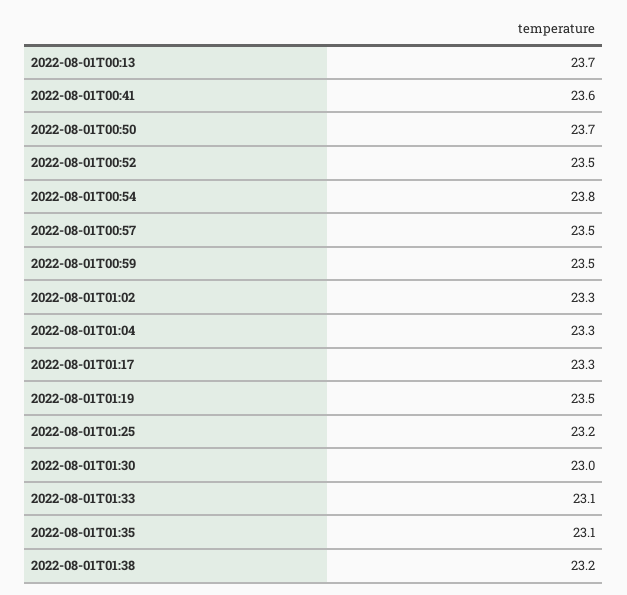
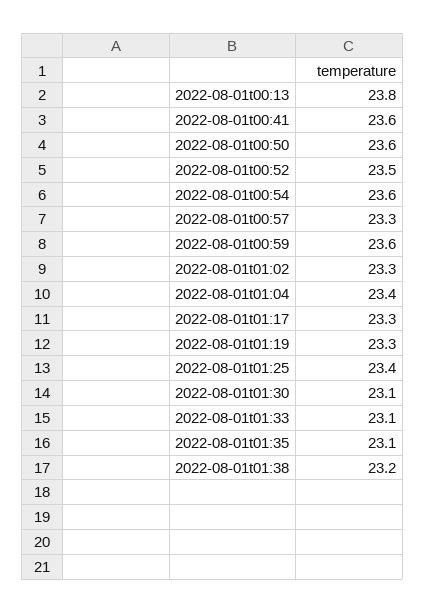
  {
-   "2022-08-01T00:13": 23.7,
+   "2022-08-01T00:13": 23.8,
    "2022-08-01T00:41": 23.6,
-   "2022-08-01T00:50": 23.7,
+   "2022-08-01T00:50": 23.6,
    "2022-08-01T00:52": 23.5,
-   "2022-08-01T00:54": 23.8,
+   "2022-08-01T00:54": 23.6,
-   "2022-08-01T00:57": 23.5,
+   "2022-08-01T00:57": 23.3,
-   "2022-08-01T00:59": 23.5,
+   "2022-08-01T00:59": 23.6,
    "2022-08-01T01:02": 23.3,
-   "2022-08-01T01:04": 23.3,
+   "2022-08-01T01:04": 23.4,
    "2022-08-01T01:17": 23.3,
-   "2022-08-01T01:19": 23.5,
+   "2022-08-01T01:19": 23.3,
-   "2022-08-01T01:25": 23.2,
+   "2022-08-01T01:25": 23.4,
-   "2022-08-01T01:30": 23,
+   "2022-08-01T01:30": 23.1,
    "2022-08-01T01:33": 23.1,
    "2022-08-01T01:35": 23.1,
    "2022-08-01T01:38": 23.2
  }

